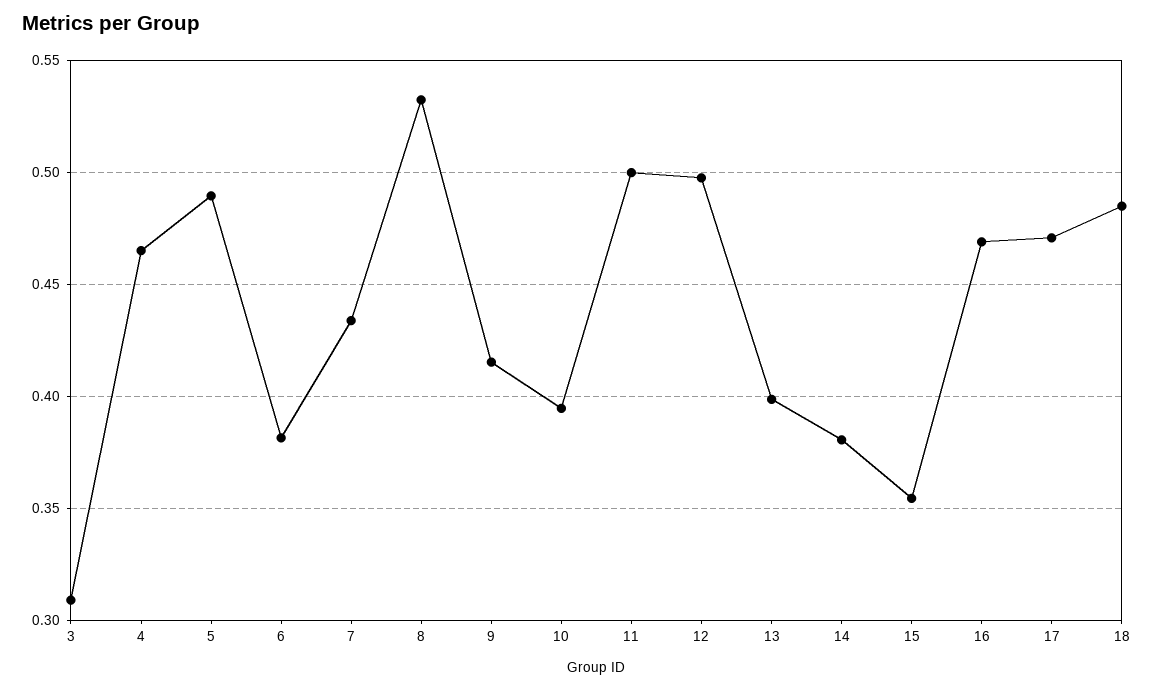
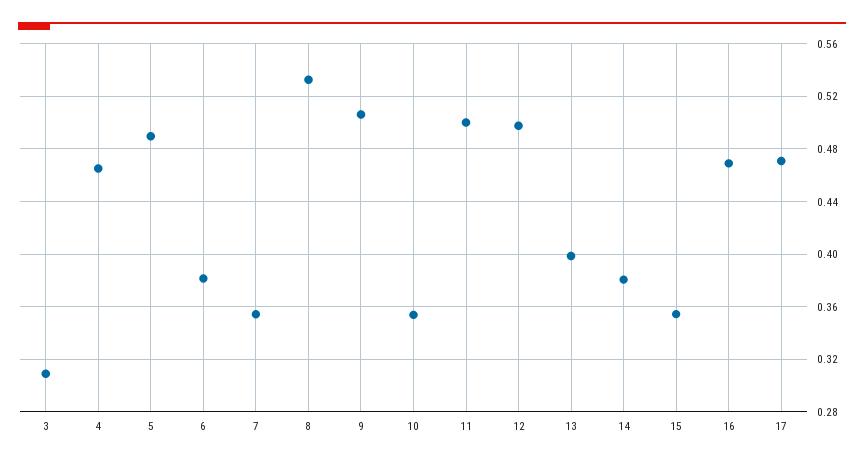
  {
    "3": 0.31,
    "4": 0.465,
    "5": 0.49,
    "6": 0.38,
-   "7": 0.435,
+   "7": 0.355,
    "8": 0.535,
-   "9": 0.415,
+   "9": 0.505,
-   "10": 0.395,
+   "10": 0.355,
    "11": 0.5,
    "12": 0.5,
    "13": 0.4,
    "14": 0.38,
    "15": 0.355,
    "16": 0.47,
-   "17": 0.47,
+   "17": 0.47
-   "18": 0.485
  }

